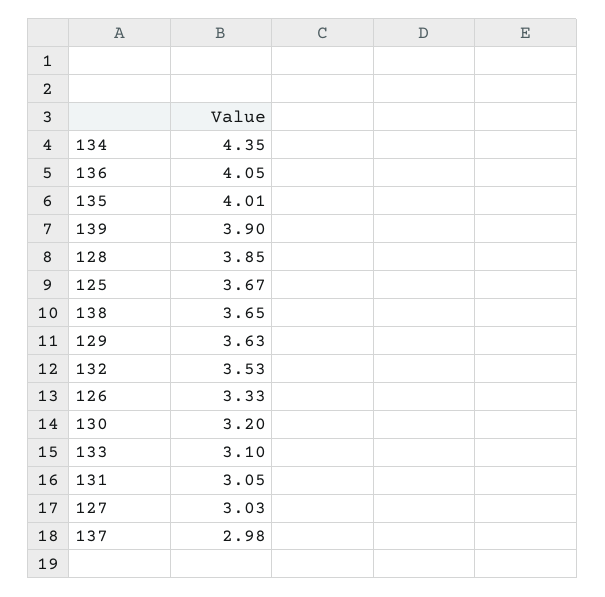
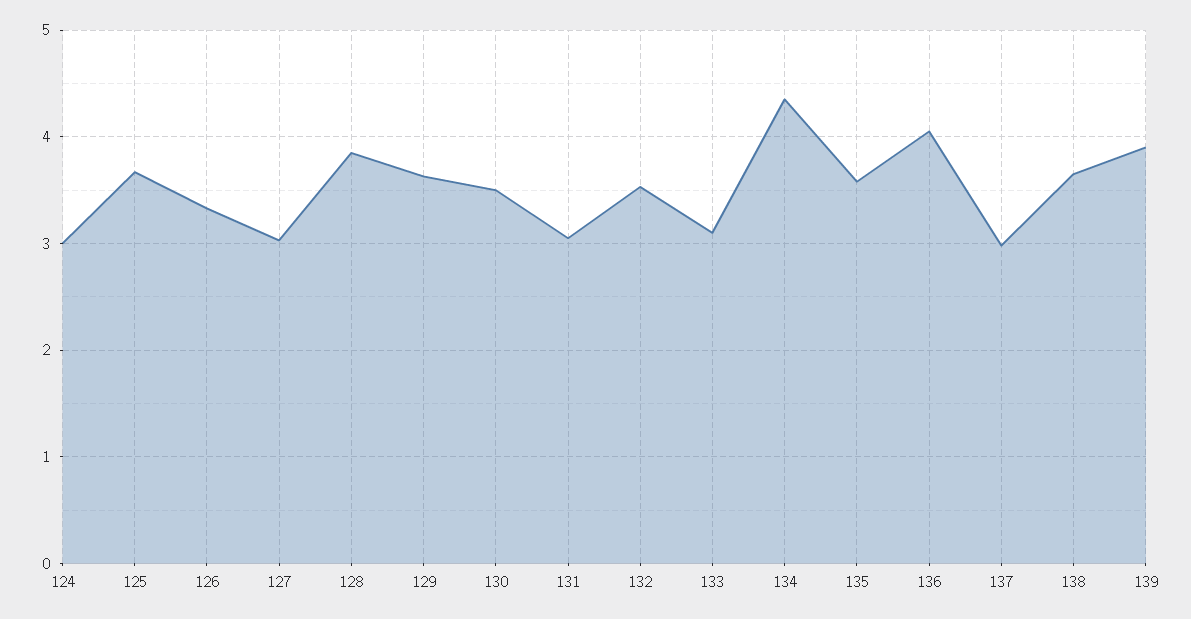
  {
    "134": 4.35,
    "136": 4.05,
-   "135": 4.01,
+   "135": 3.6,
    "139": 3.9,
    "128": 3.85,
    "125": 3.67,
    "138": 3.65,
    "129": 3.63,
    "132": 3.53,
    "126": 3.33,
-   "130": 3.2,
+   "130": 3.5,
    "133": 3.1,
    "131": 3.05,
    "127": 3.03,
-   "137": 2.98
+   "137": 2.98,
+   "124": 3
  }

